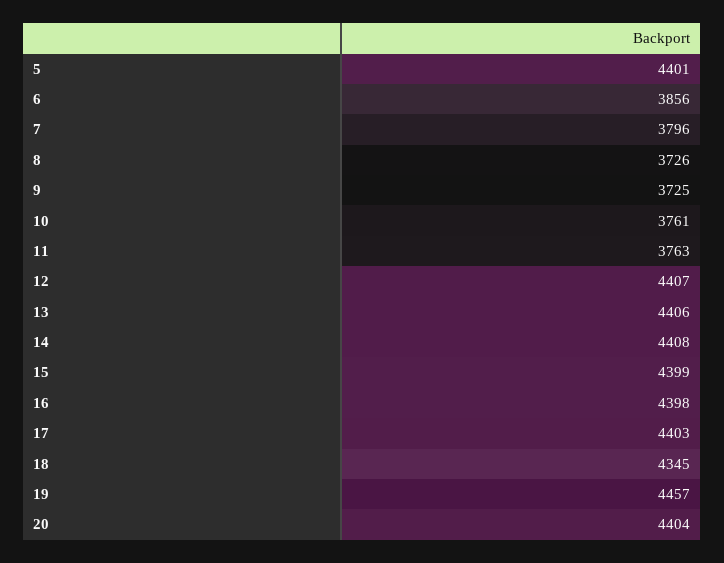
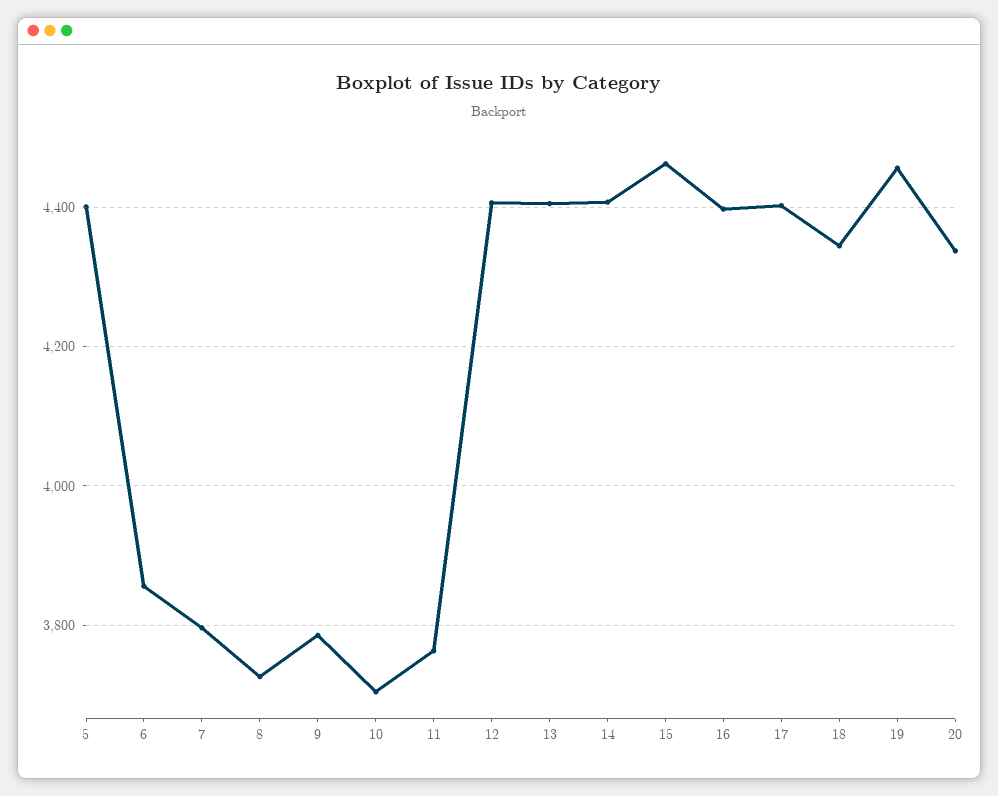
  {
    "5": 4401,
    "6": 3856,
    "7": 3796,
    "8": 3726,
-   "9": 3725,
+   "9": 3780,
-   "10": 3761,
+   "10": 3700,
    "11": 3763,
    "12": 4407,
    "13": 4406,
    "14": 4408,
-   "15": 4399,
+   "15": 4460,
    "16": 4398,
    "17": 4403,
    "18": 4345,
    "19": 4457,
-   "20": 4404
+   "20": 4340
  }

